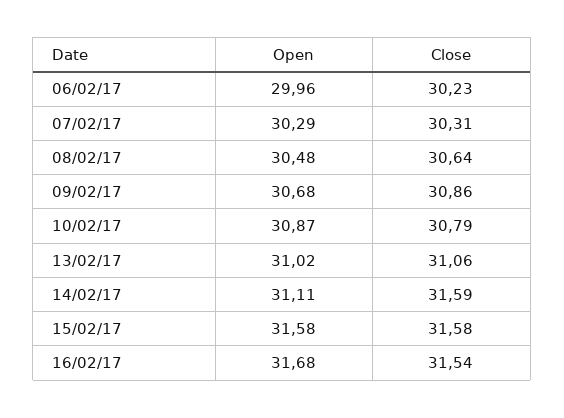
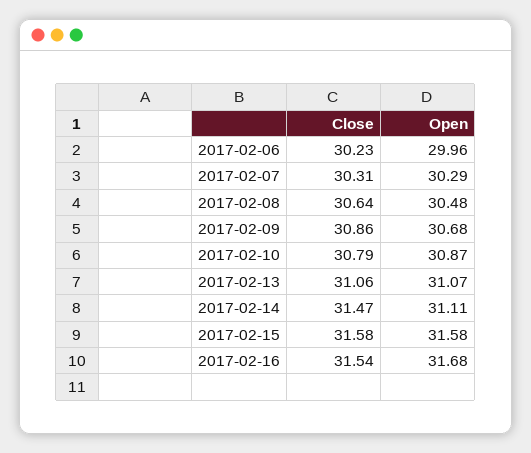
  {
    "Open": {
      "06/02/17": 29.96,
      "07/02/17": 30.29,
      "08/02/17": 30.48,
      "09/02/17": 30.68,
      "10/02/17": 30.87,
-     "13/02/17": 31.02,
+     "13/02/17": 31.07,
      "14/02/17": 31.11,
      "15/02/17": 31.58,
      "16/02/17": 31.68
    },
    "Close": {
      "06/02/17": 30.23,
      "07/02/17": 30.31,
      "08/02/17": 30.64,
      "09/02/17": 30.86,
      "10/02/17": 30.79,
      "13/02/17": 31.06,
-     "14/02/17": 31.59,
+     "14/02/17": 31.47,
      "15/02/17": 31.58,
      "16/02/17": 31.54
    }
  }

